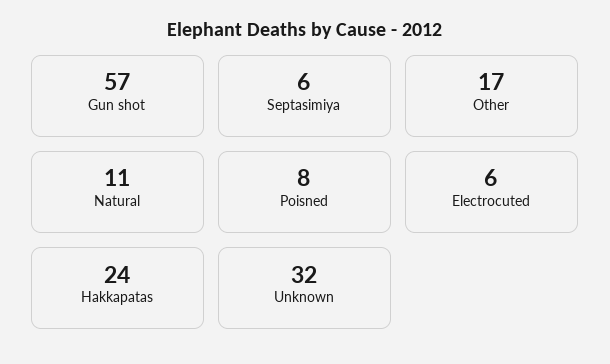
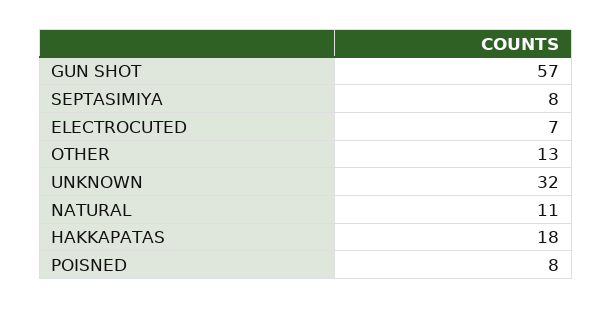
  {
    "Gun shot": 57,
-   "Septasimiya": 6,
+   "Septasimiya": 8,
-   "Other": 17,
+   "Other": 13,
    "Natural": 11,
    "Poisned": 8,
-   "Electrocuted": 6,
+   "Electrocuted": 7,
-   "Hakkapatas": 24,
+   "Hakkapatas": 18,
    "Unknown": 32
  }

